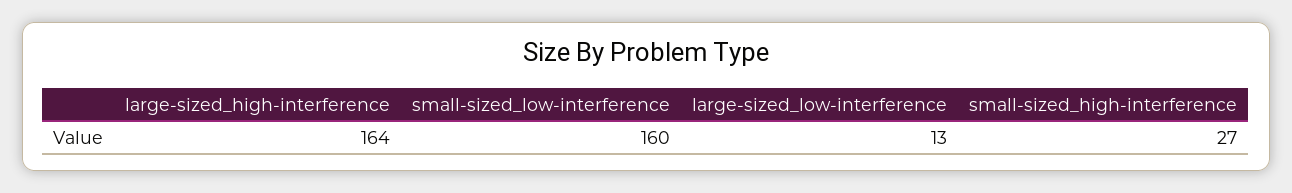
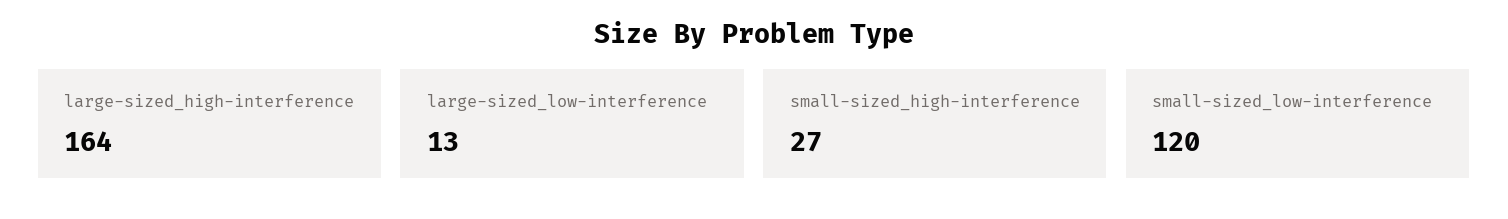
  {
    "large-sized_high-interference": 164,
-   "small-sized_low-interference": 160,
+   "small-sized_low-interference": 120,
    "large-sized_low-interference": 13,
    "small-sized_high-interference": 27
  }

